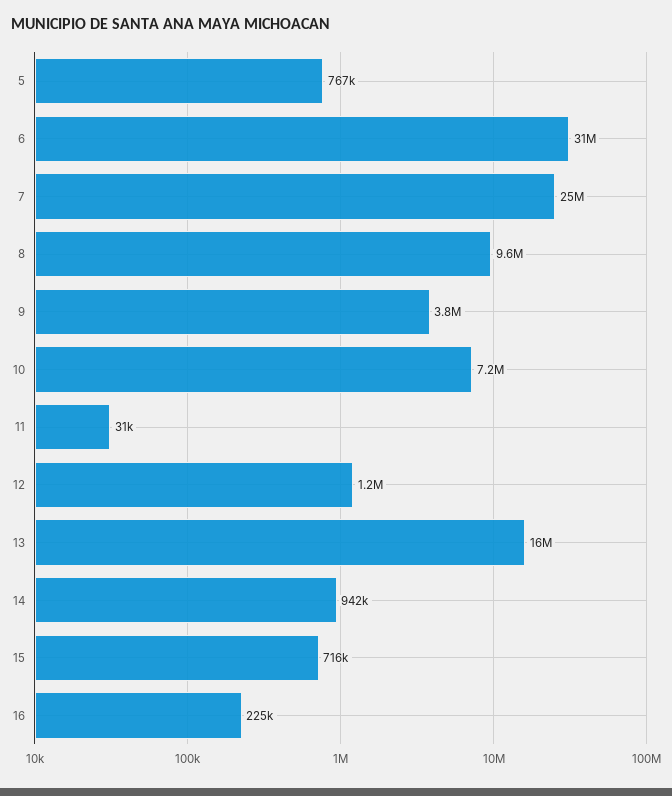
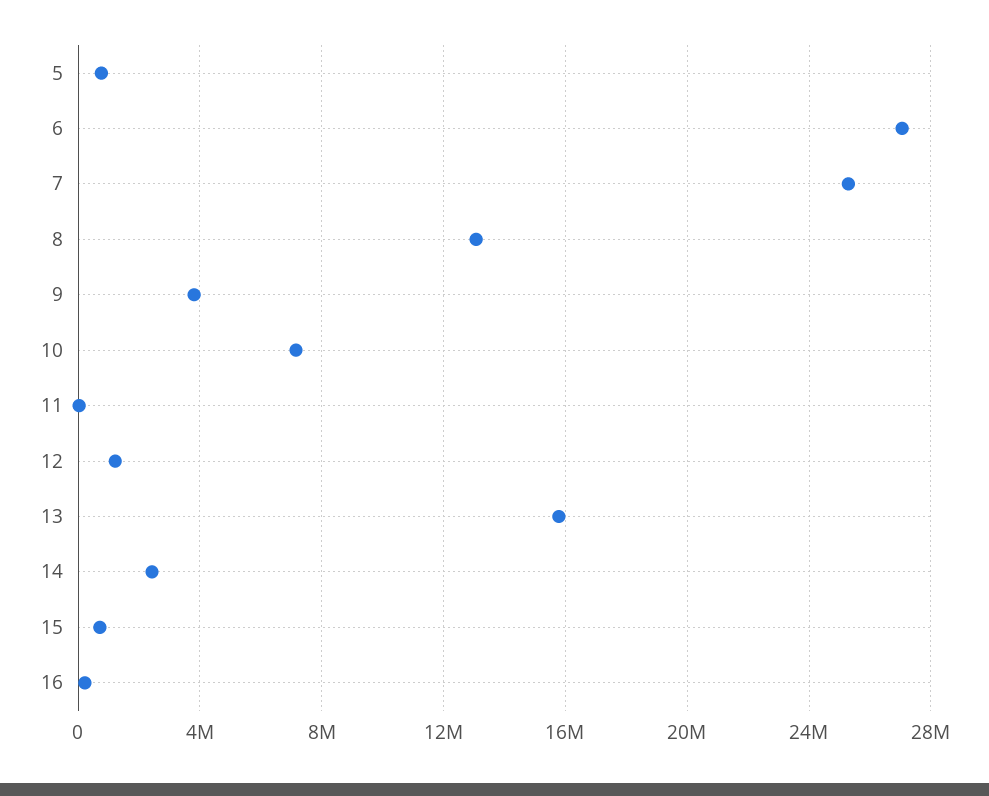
  {
    "5": 767000,
-   "6": 31000000,
+   "6": 27000000,
    "7": 25000000,
-   "8": 9600000,
+   "8": 13000000,
    "9": 3800000,
    "10": 7200000,
    "11": 31000,
    "12": 1200000,
    "13": 16000000,
-   "14": 942000,
+   "14": 2500000,
    "15": 716000,
    "16": 225000
  }

